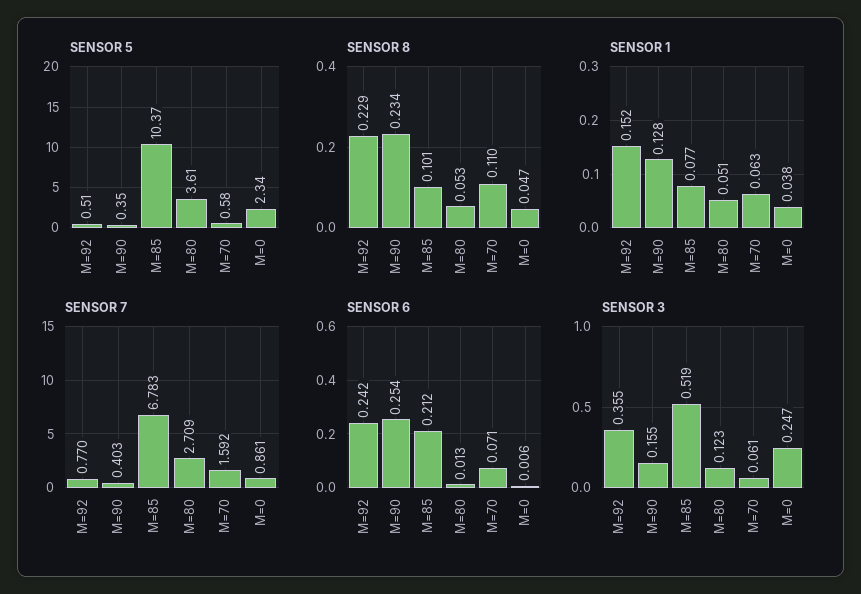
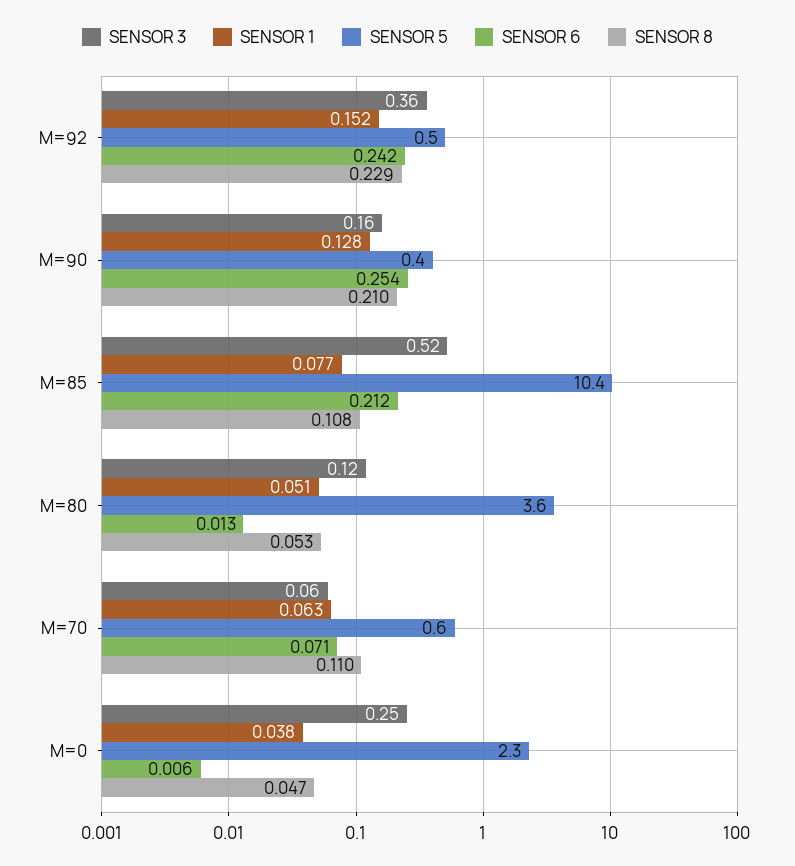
  {
    "SENSOR 5": {
      "M=92": 0.51,
      "M=90": 0.35,
      "M=85": 10.37,
      "M=80": 3.61,
      "M=70": 0.58,
      "M=0": 2.34
    },
    "SENSOR 8": {
      "M=92": 0.229,
-     "M=90": 0.234,
+     "M=90": 0.21,
-     "M=85": 0.101,
+     "M=85": 0.108,
      "M=80": 0.053,
      "M=70": 0.11,
      "M=0": 0.047
    },
    "SENSOR 1": {
      "M=92": 0.152,
      "M=90": 0.128,
      "M=85": 0.077,
      "M=80": 0.051,
      "M=70": 0.063,
      "M=0": 0.038
    },
-   "SENSOR 7": {
-     "M=92": 0.77,
-     "M=90": 0.403,
-     "M=85": 6.783,
-     "M=80": 2.709,
-     "M=70": 1.592,
-     "M=0": 0.861
-   },
    "SENSOR 6": {
      "M=92": 0.242,
      "M=90": 0.254,
      "M=85": 0.212,
      "M=80": 0.013,
      "M=70": 0.071,
      "M=0": 0.006
    },
    "SENSOR 3": {
      "M=92": 0.355,
      "M=90": 0.155,
      "M=85": 0.519,
      "M=80": 0.123,
      "M=70": 0.061,
      "M=0": 0.247
    }
  }

